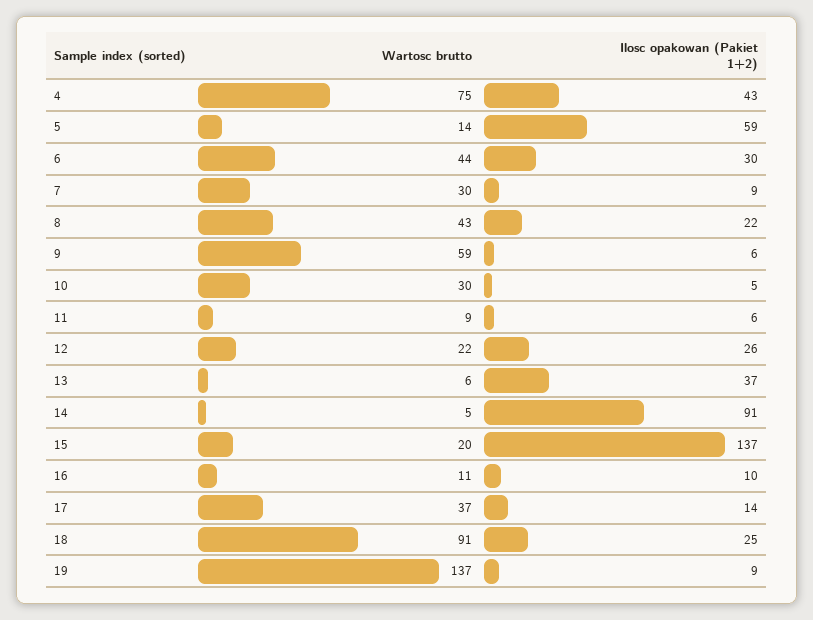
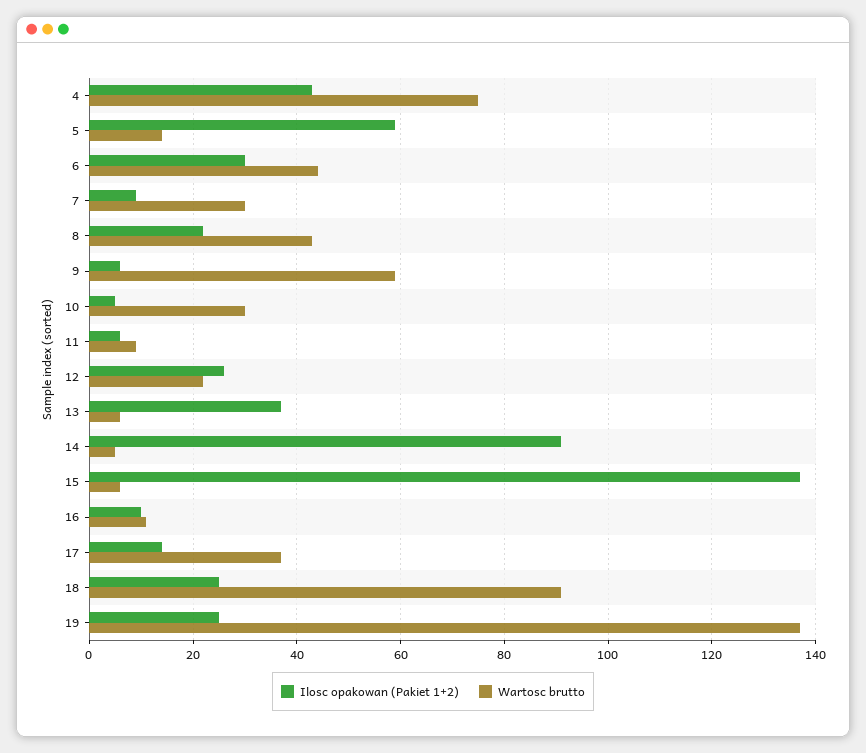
  {
    "Wartosc brutto": {
      "4": 75,
      "5": 14,
      "6": 44,
      "7": 30,
      "8": 43,
      "9": 59,
      "10": 30,
      "11": 9,
      "12": 22,
      "13": 6,
      "14": 5,
-     "15": 20,
+     "15": 5,
      "16": 11,
      "17": 37,
      "18": 91,
      "19": 137
    },
    "Ilosc opakowan (Pakiet 1+2)": {
      "4": 43,
      "5": 59,
      "6": 30,
      "7": 9,
      "8": 22,
      "9": 6,
      "10": 5,
      "11": 6,
      "12": 26,
      "13": 37,
      "14": 91,
      "15": 137,
      "16": 10,
      "17": 14,
      "18": 25,
-     "19": 9
+     "19": 25
    }
  }

